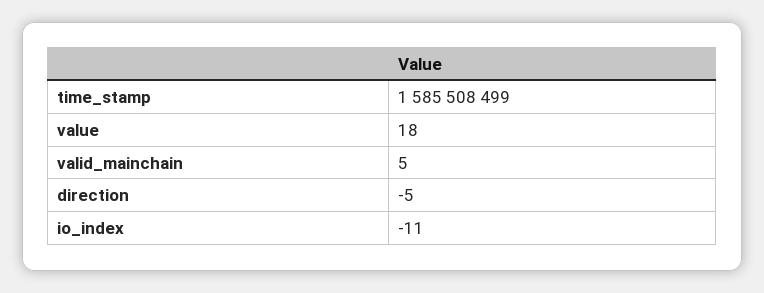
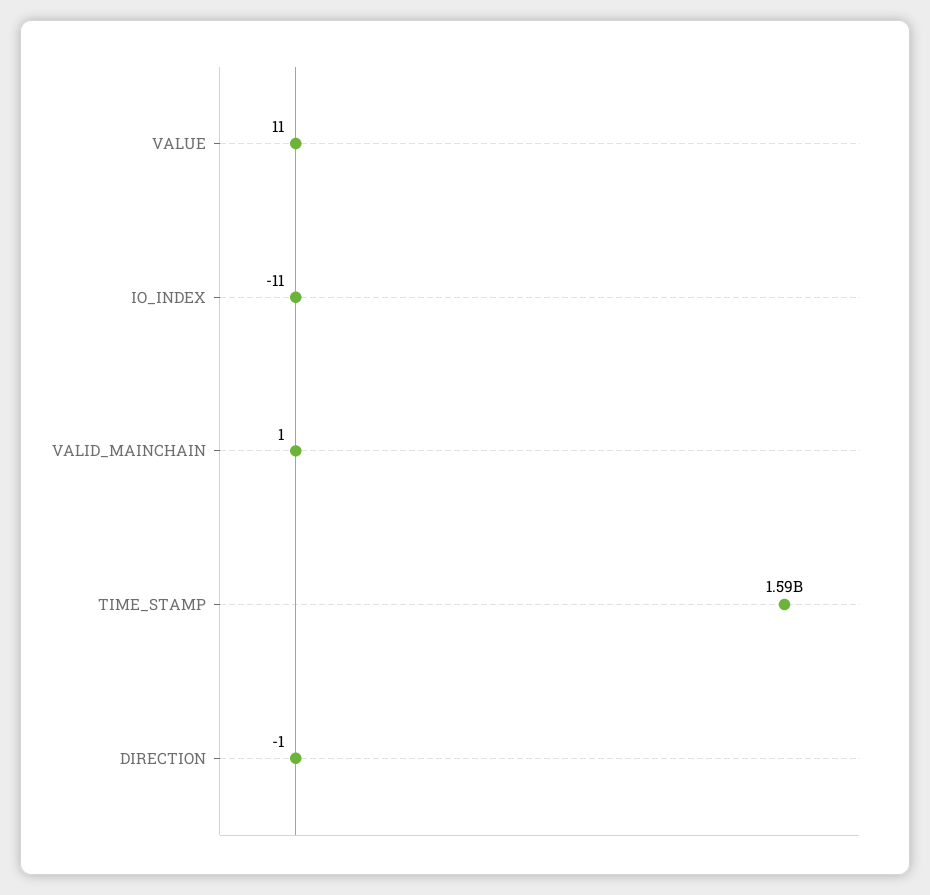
  {
    "time_stamp": 1585508499,
-   "value": 18,
+   "value": 11,
-   "valid_mainchain": 5,
+   "valid_mainchain": 1,
-   "direction": -5,
+   "direction": -1,
    "io_index": -11
  }

